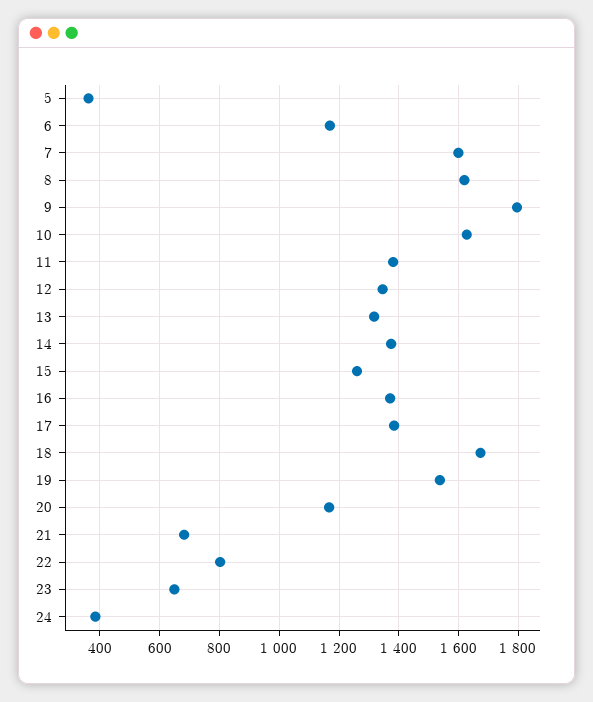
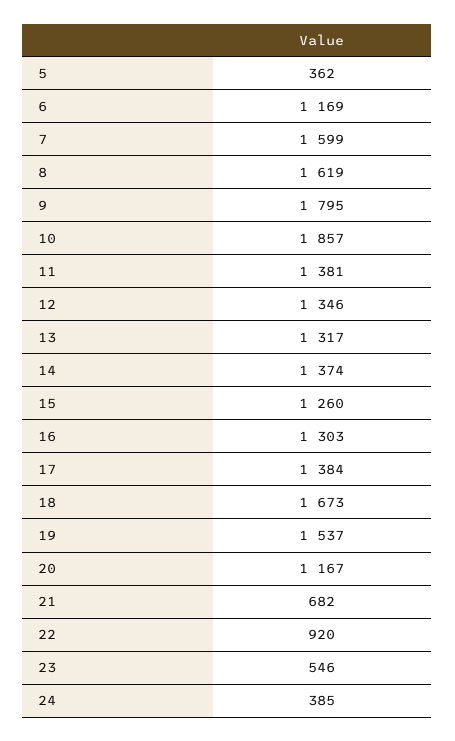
  {
    "5": 362,
    "6": 1169,
    "7": 1599,
    "8": 1619,
    "9": 1795,
-   "10": 1625,
+   "10": 1857,
    "11": 1381,
    "12": 1346,
    "13": 1317,
    "14": 1374,
    "15": 1260,
-   "16": 1375,
+   "16": 1303,
    "17": 1384,
    "18": 1673,
    "19": 1537,
    "20": 1167,
    "21": 682,
-   "22": 800,
+   "22": 920,
-   "23": 650,
+   "23": 546,
    "24": 385
  }

